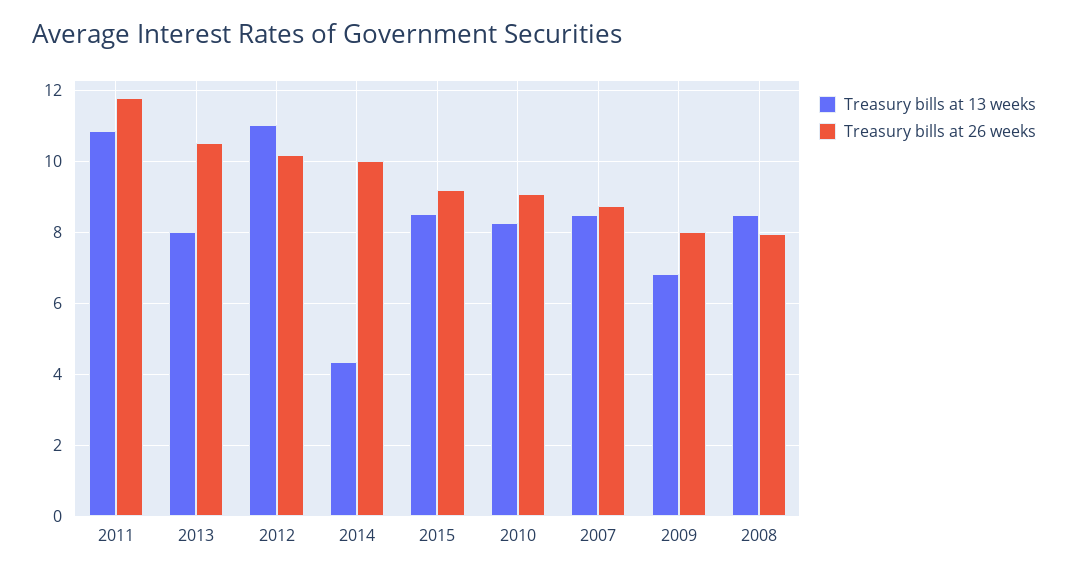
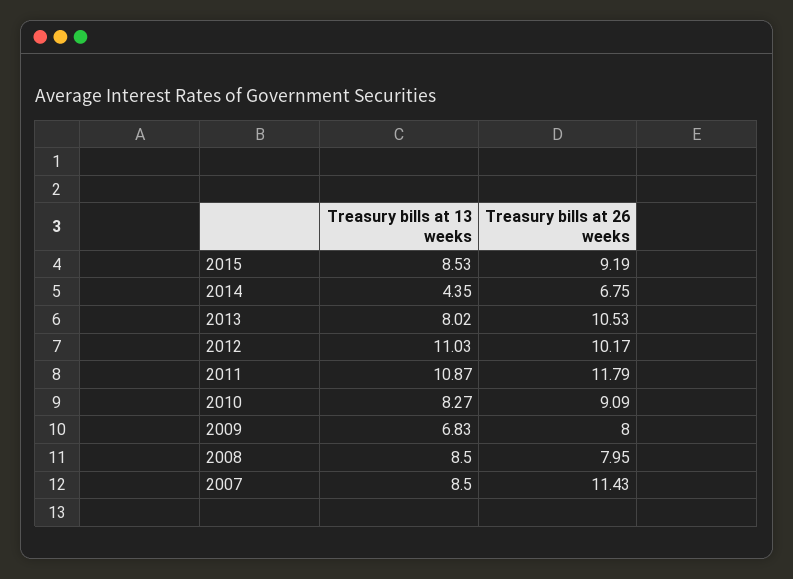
  {
    "Treasury bills at 13 weeks": {
      "2011": 10.87,
      "2013": 8.02,
      "2012": 11.03,
      "2014": 4.35,
      "2015": 8.53,
      "2010": 8.27,
      "2007": 8.5,
      "2009": 6.83,
      "2008": 8.5
    },
    "Treasury bills at 26 weeks": {
      "2011": 11.79,
      "2013": 10.53,
      "2012": 10.17,
-     "2014": 10,
+     "2014": 6.75,
      "2015": 9.19,
      "2010": 9.09,
-     "2007": 8.8,
+     "2007": 11.43,
      "2009": 8,
      "2008": 7.95
    }
  }

